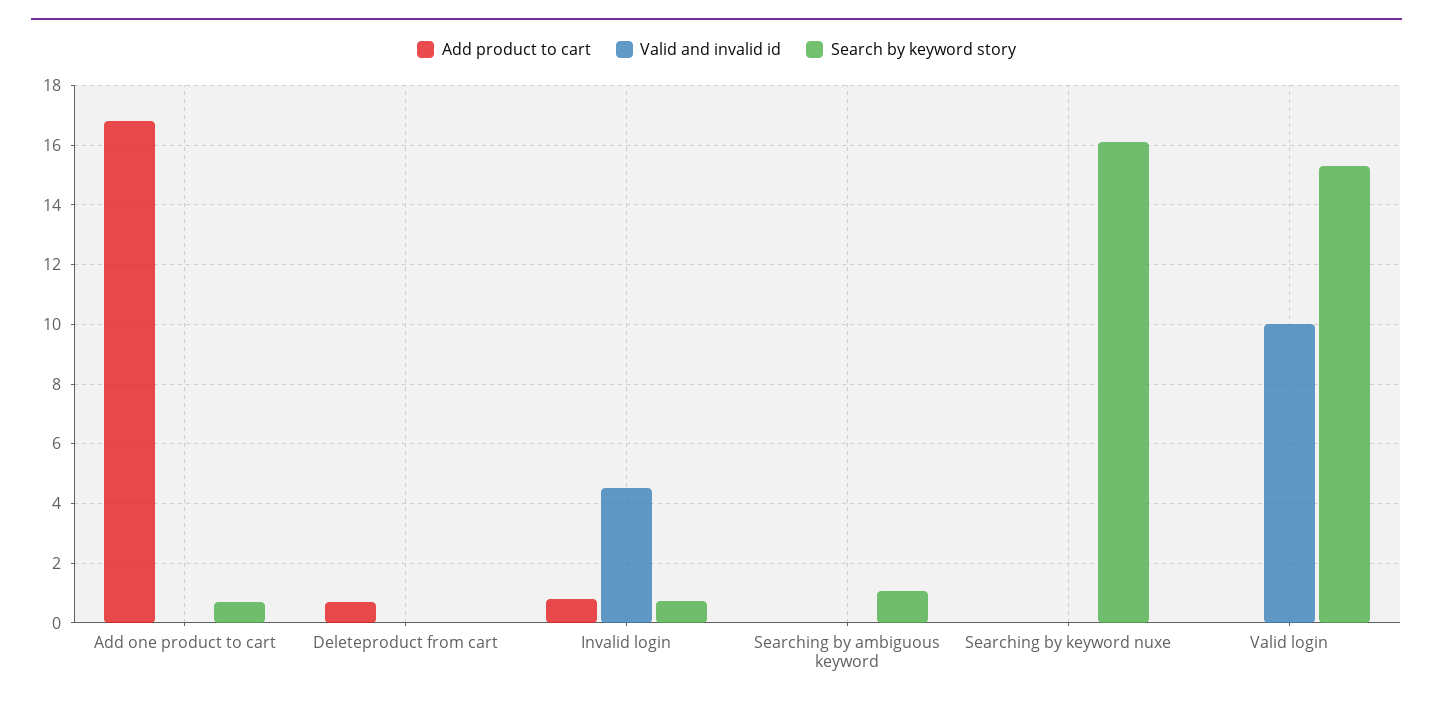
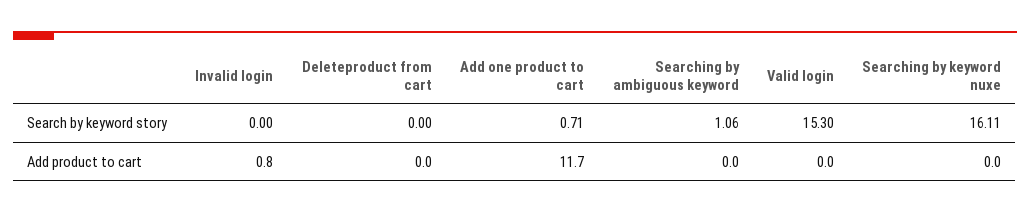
  {
    "Add product to cart": {
-     "Add one product to cart": 16.75,
+     "Add one product to cart": 11.7,
-     "Deleteproduct from cart": 0.75,
+     "Deleteproduct from cart": 0,
      "Invalid login": 0.8,
      "Searching by ambiguous keyword": 0,
      "Searching by keyword nuxe": 0,
      "Valid login": 0
    },
-   "Valid and invalid id": {
-     "Add one product to cart": 0,
-     "Deleteproduct from cart": 0,
-     "Invalid login": 4.5,
-     "Searching by ambiguous keyword": 0,
-     "Searching by keyword nuxe": 0,
-     "Valid login": 10
-   },
    "Search by keyword story": {
      "Add one product to cart": 0.71,
      "Deleteproduct from cart": 0,
-     "Invalid login": 0.75,
+     "Invalid login": 0,
      "Searching by ambiguous keyword": 1.06,
      "Searching by keyword nuxe": 16.11,
      "Valid login": 15.3
    }
  }

